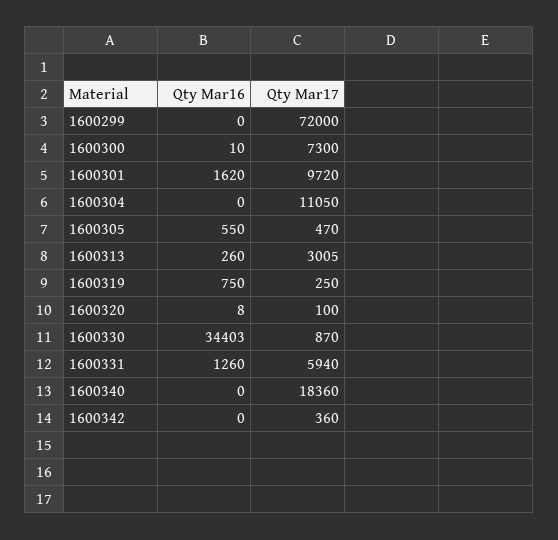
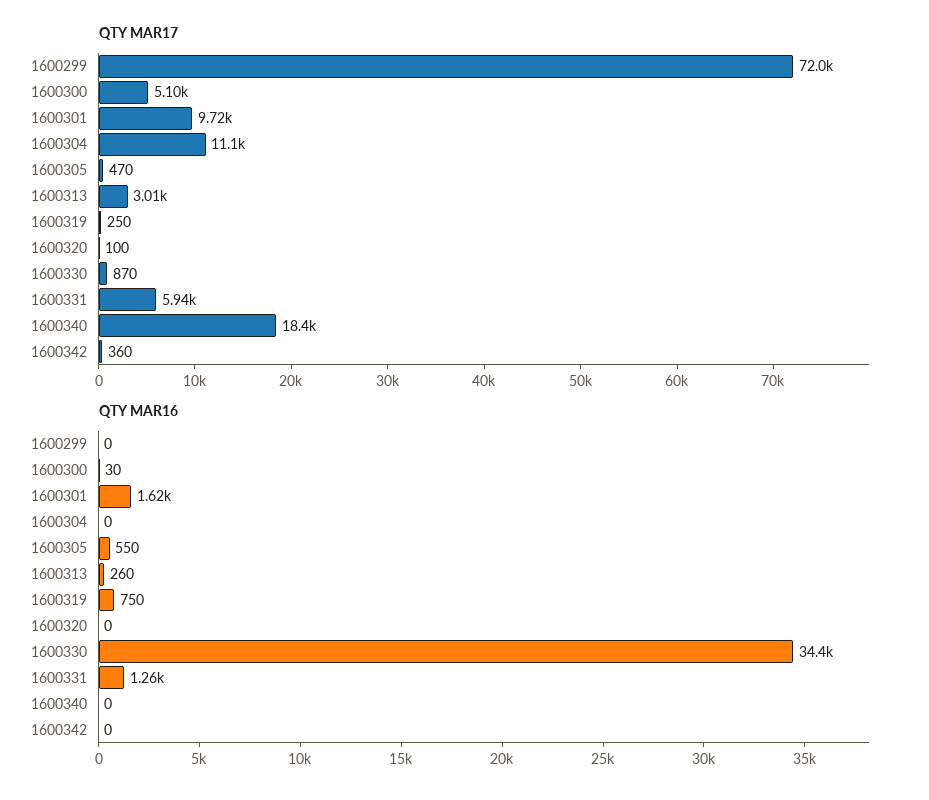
  {
    "Qty Mar16": {
      "1600299": 0,
-     "1600300": 10,
+     "1600300": 30,
      "1600301": 1620,
      "1600304": 0,
      "1600305": 550,
      "1600313": 260,
      "1600319": 750,
-     "1600320": 8,
+     "1600320": 0,
      "1600330": 34403,
      "1600331": 1260,
      "1600340": 0,
      "1600342": 0
    },
    "Qty Mar17": {
      "1600299": 72000,
-     "1600300": 7300,
+     "1600300": 5100,
      "1600301": 9720,
      "1600304": 11050,
      "1600305": 470,
      "1600313": 3005,
      "1600319": 250,
      "1600320": 100,
      "1600330": 870,
      "1600331": 5940,
      "1600340": 18360,
      "1600342": 360
    }
  }

